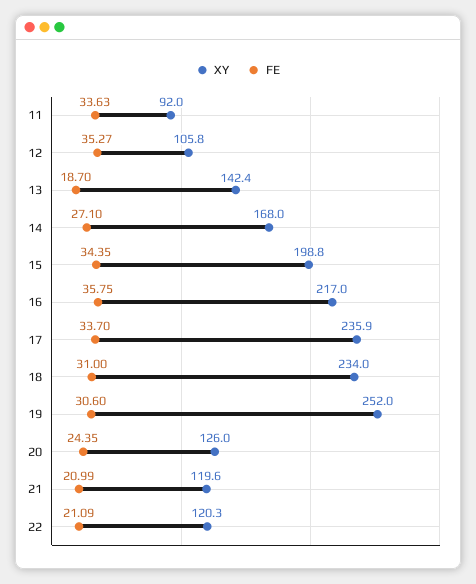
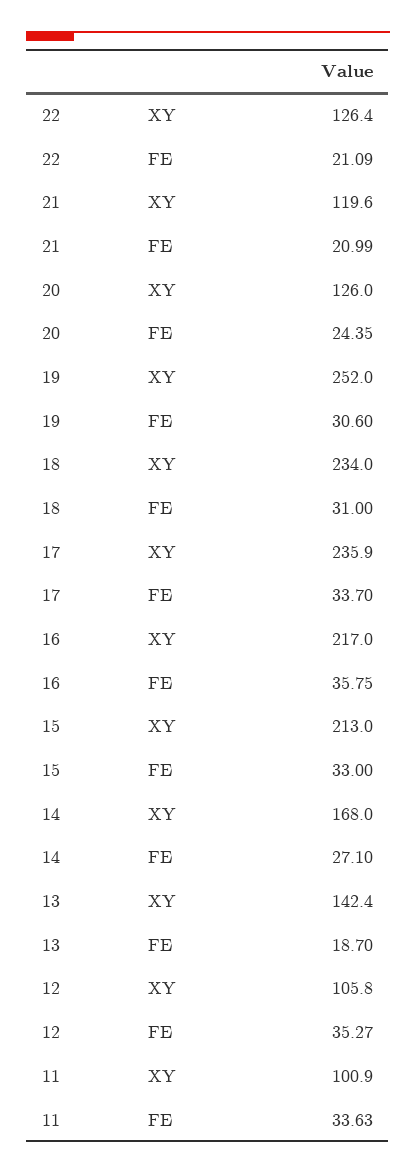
  {
    "XY": {
-     "11": 92,
+     "11": 100.9,
      "12": 105.8,
      "13": 142.4,
      "14": 168,
-     "15": 198.8,
+     "15": 213,
      "16": 217,
      "17": 235.9,
      "18": 234,
      "19": 252,
      "20": 126,
      "21": 119.6,
-     "22": 120.3
+     "22": 126.4
    },
    "FE": {
      "11": 33.63,
      "12": 35.27,
      "13": 18.7,
      "14": 27.1,
-     "15": 34.35,
+     "15": 33,
      "16": 35.75,
      "17": 33.7,
      "18": 31,
      "19": 30.6,
      "20": 24.35,
      "21": 20.99,
      "22": 21.09
    }
  }

